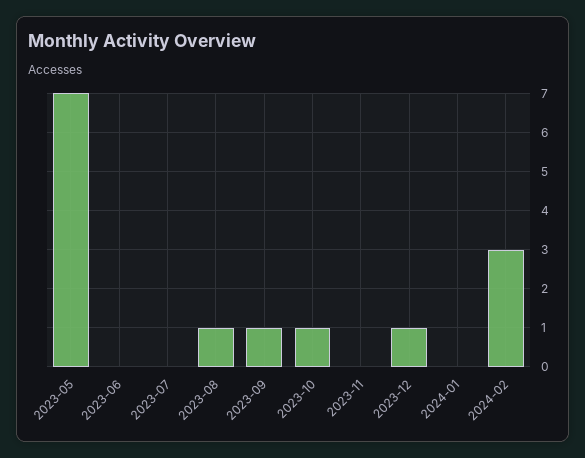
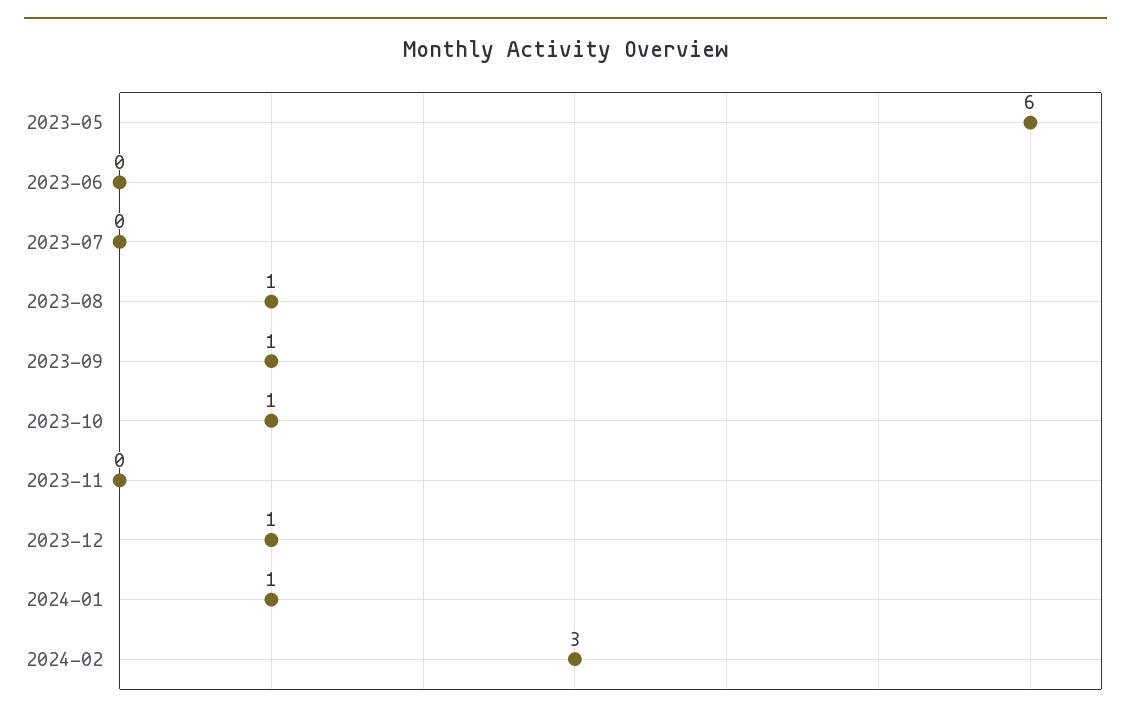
  {
-   "2023-05": 7,
+   "2023-05": 6,
    "2023-06": 0,
    "2023-07": 0,
    "2023-08": 1,
    "2023-09": 1,
    "2023-10": 1,
    "2023-11": 0,
    "2023-12": 1,
-   "2024-01": 0,
+   "2024-01": 1,
    "2024-02": 3
  }

